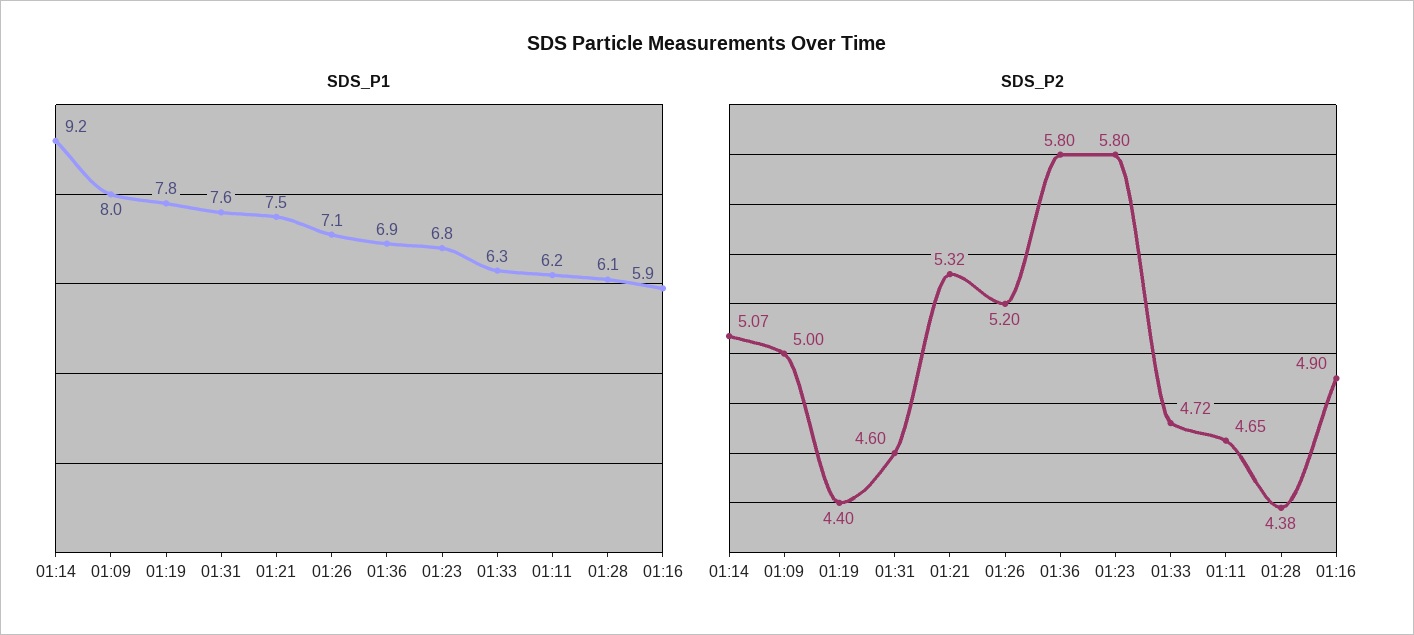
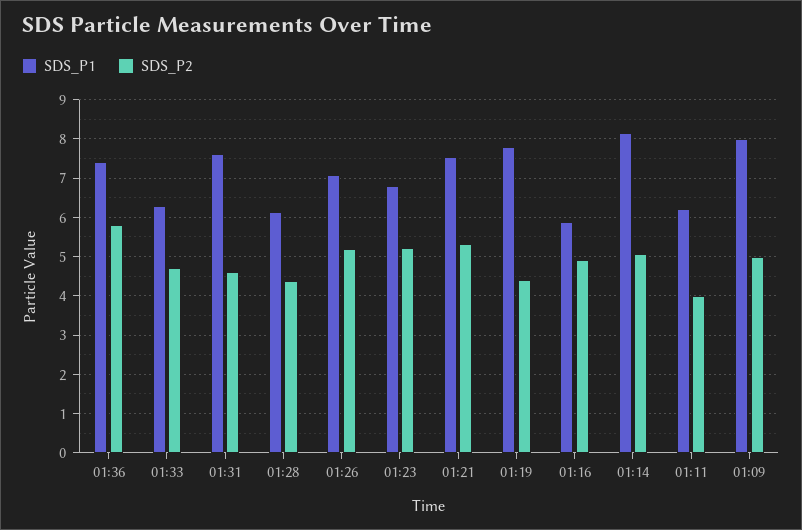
  {
    "SDS_P1": {
-     "01:14": 9.2,
+     "01:14": 8.2,
      "01:09": 8,
      "01:19": 7.8,
      "01:31": 7.6,
      "01:21": 7.5,
      "01:26": 7.1,
-     "01:36": 6.9,
+     "01:36": 7.4,
      "01:23": 6.8,
      "01:33": 6.3,
      "01:11": 6.2,
      "01:28": 6.1,
      "01:16": 5.9
    },
    "SDS_P2": {
      "01:14": 5.07,
      "01:09": 5,
      "01:19": 4.4,
      "01:31": 4.6,
      "01:21": 5.32,
      "01:26": 5.2,
      "01:36": 5.8,
-     "01:23": 5.8,
+     "01:23": 5.2,
      "01:33": 4.72,
-     "01:11": 4.65,
+     "01:11": 4,
      "01:28": 4.38,
      "01:16": 4.9
    }
  }

